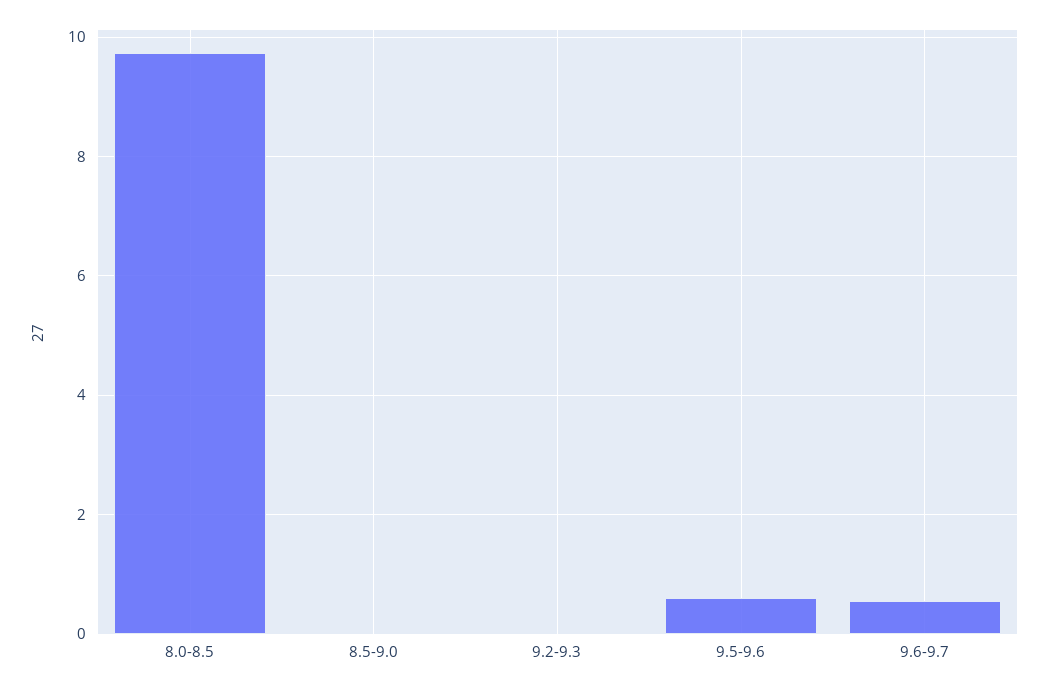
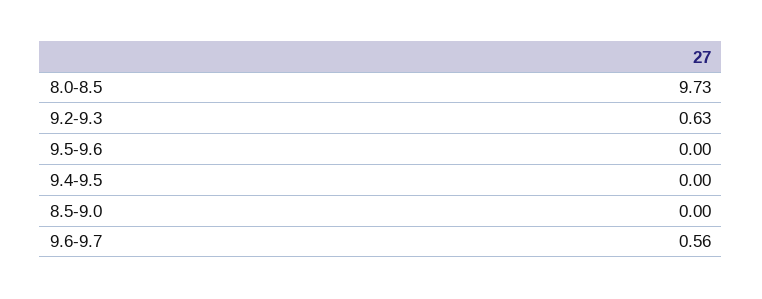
  {
    "8.0-8.5": 9.73,
    "8.5-9.0": 0,
-   "9.2-9.3": 0,
+   "9.2-9.3": 0.63,
-   "9.5-9.6": 0.6,
+   "9.5-9.6": 0,
-   "9.6-9.7": 0.56
+   "9.6-9.7": 0.56,
+   "9.4-9.5": 0
  }

